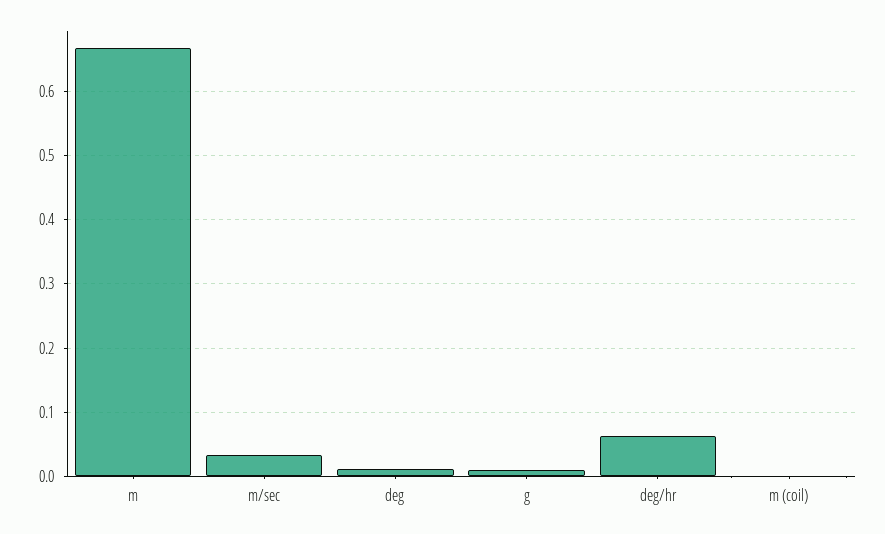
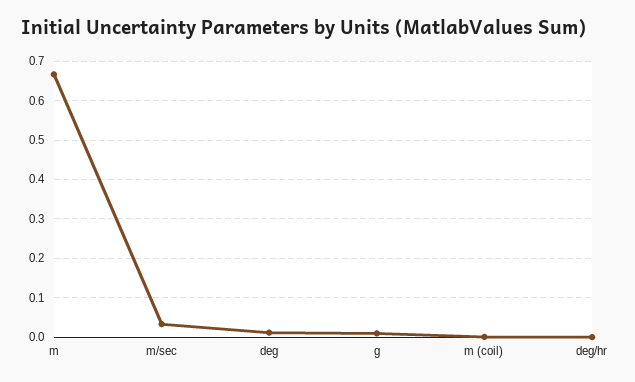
  {
    "m": 0.67,
    "m/sec": 0.03,
    "deg": 0.01,
    "g": 0.01,
-   "deg/hr": 0.06,
+   "deg/hr": 0,
    "m (coil)": 0
  }

